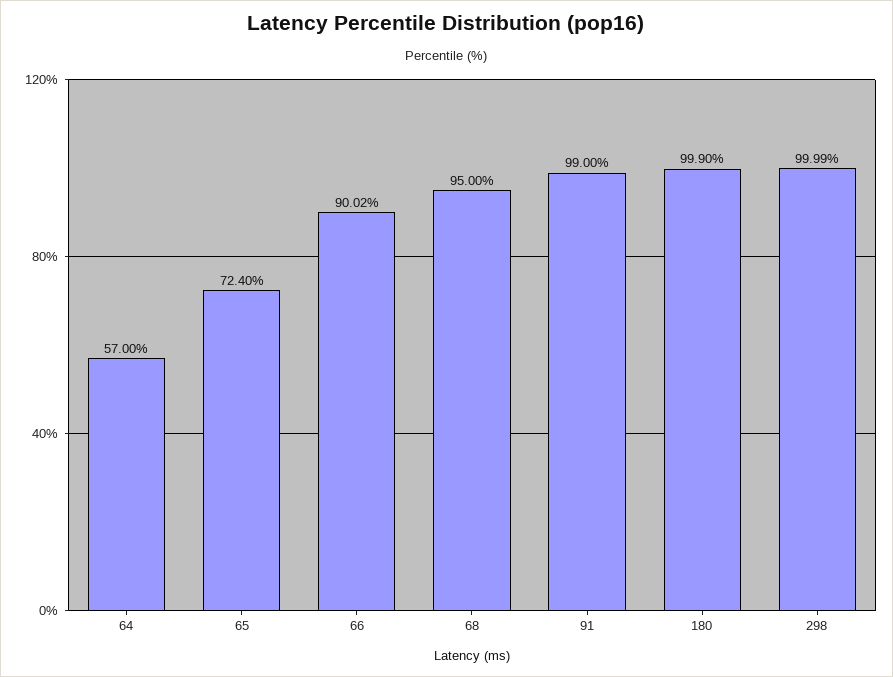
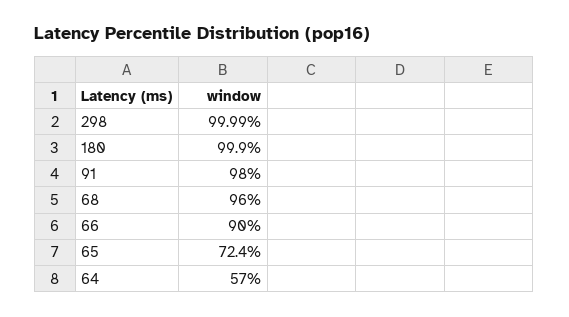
  {
    "64": 57,
    "65": 72.4,
-   "66": 90.02,
+   "66": 90,
-   "68": 95,
+   "68": 96,
-   "91": 99,
+   "91": 98,
    "180": 99.9,
    "298": 99.99
  }

